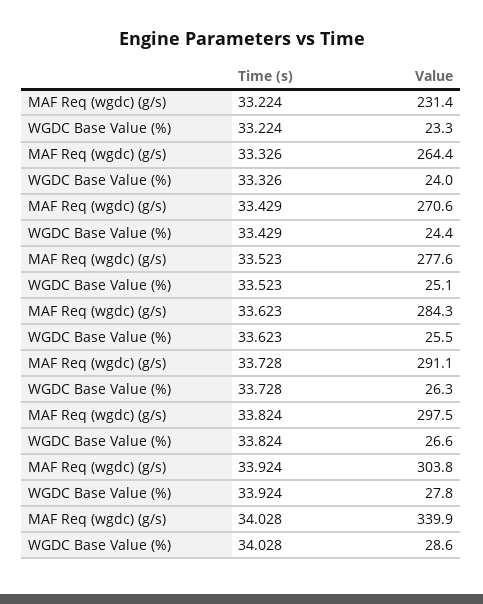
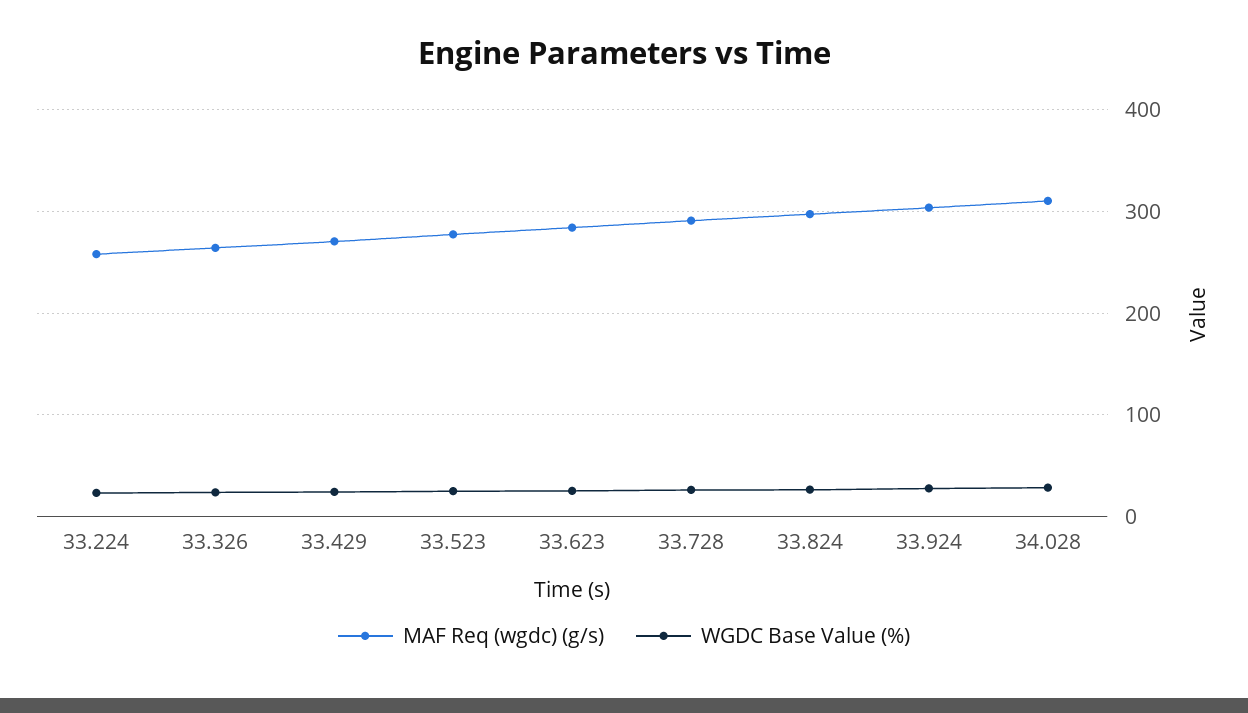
  {
    "MAF Req (wgdc) (g/s)": {
-     "33.224": 231.4,
+     "33.224": 260,
      "33.326": 264.4,
      "33.429": 270.6,
      "33.523": 277.6,
      "33.623": 284.3,
      "33.728": 291.1,
      "33.824": 297.5,
      "33.924": 303.8,
-     "34.028": 339.9
+     "34.028": 310
    },
    "WGDC Base Value (%)": {
      "33.224": 23.3,
      "33.326": 24,
      "33.429": 24.4,
      "33.523": 25.1,
      "33.623": 25.5,
      "33.728": 26.3,
      "33.824": 26.6,
      "33.924": 27.8,
      "34.028": 28.6
    }
  }

